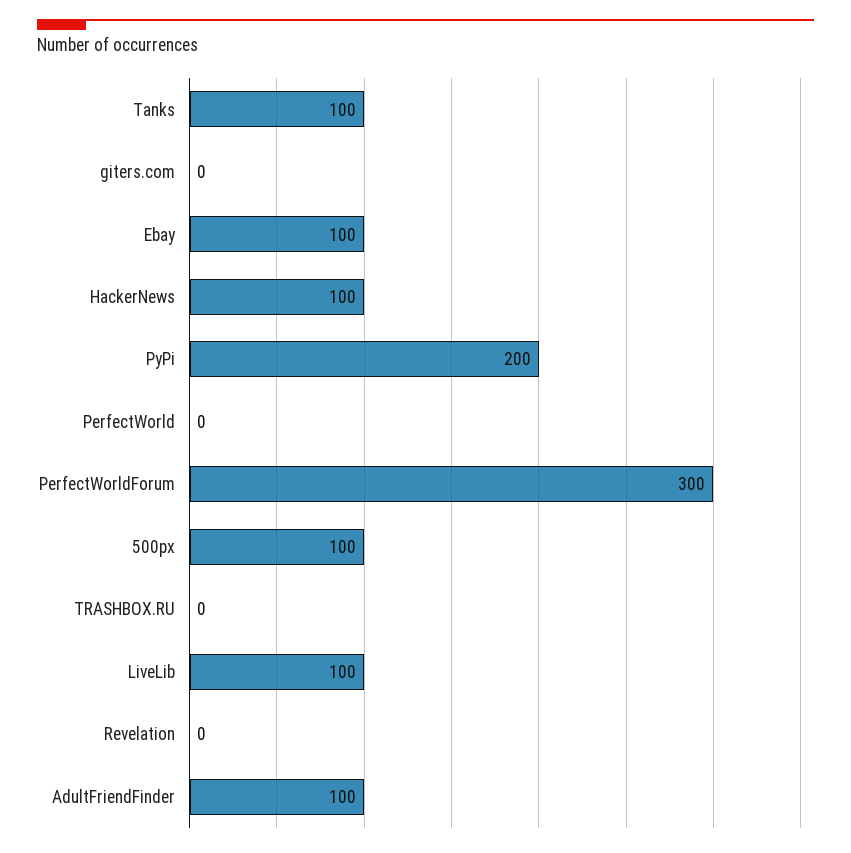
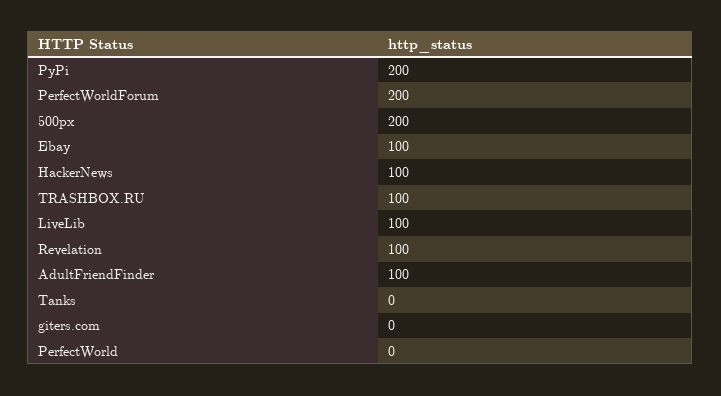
  {
-   "Tanks": 100,
+   "Tanks": 0,
    "giters.com": 0,
    "Ebay": 100,
    "HackerNews": 100,
    "PyPi": 200,
    "PerfectWorld": 0,
-   "PerfectWorldForum": 300,
+   "PerfectWorldForum": 200,
-   "500px": 100,
+   "500px": 200,
-   "TRASHBOX.RU": 0,
+   "TRASHBOX.RU": 100,
    "LiveLib": 100,
-   "Revelation": 0,
+   "Revelation": 100,
    "AdultFriendFinder": 100
  }

